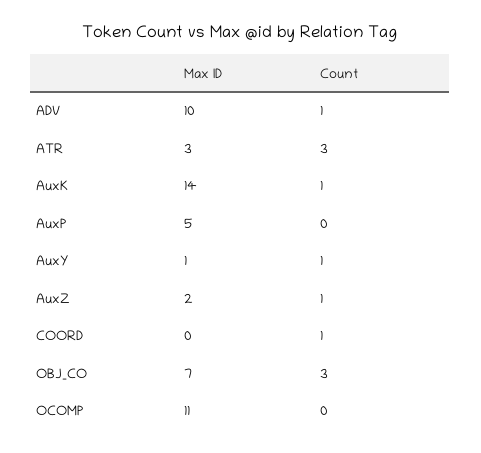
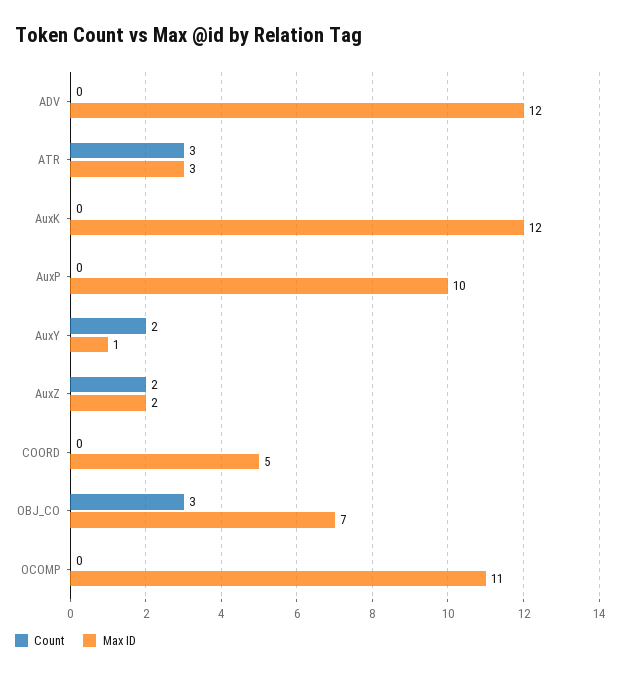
  {
    "Max ID": {
-     "ADV": 10,
+     "ADV": 12,
      "ATR": 3,
-     "AuxK": 14,
+     "AuxK": 12,
-     "AuxP": 5,
+     "AuxP": 10,
      "AuxY": 1,
      "AuxZ": 2,
-     "COORD": 0,
+     "COORD": 5,
      "OBJ_CO": 7,
      "OCOMP": 11
    },
    "Count": {
-     "ADV": 1,
+     "ADV": 0,
      "ATR": 3,
-     "AuxK": 1,
+     "AuxK": 0,
      "AuxP": 0,
-     "AuxY": 1,
+     "AuxY": 2,
-     "AuxZ": 1,
+     "AuxZ": 2,
-     "COORD": 1,
+     "COORD": 0,
      "OBJ_CO": 3,
      "OCOMP": 0
    }
  }

